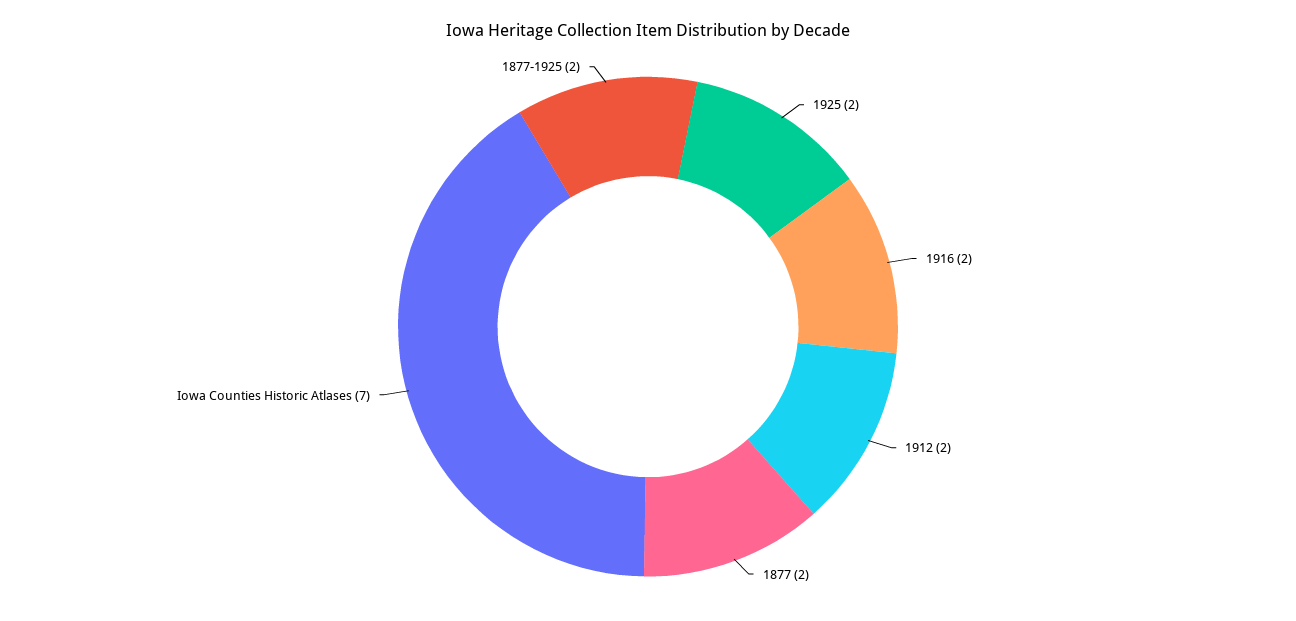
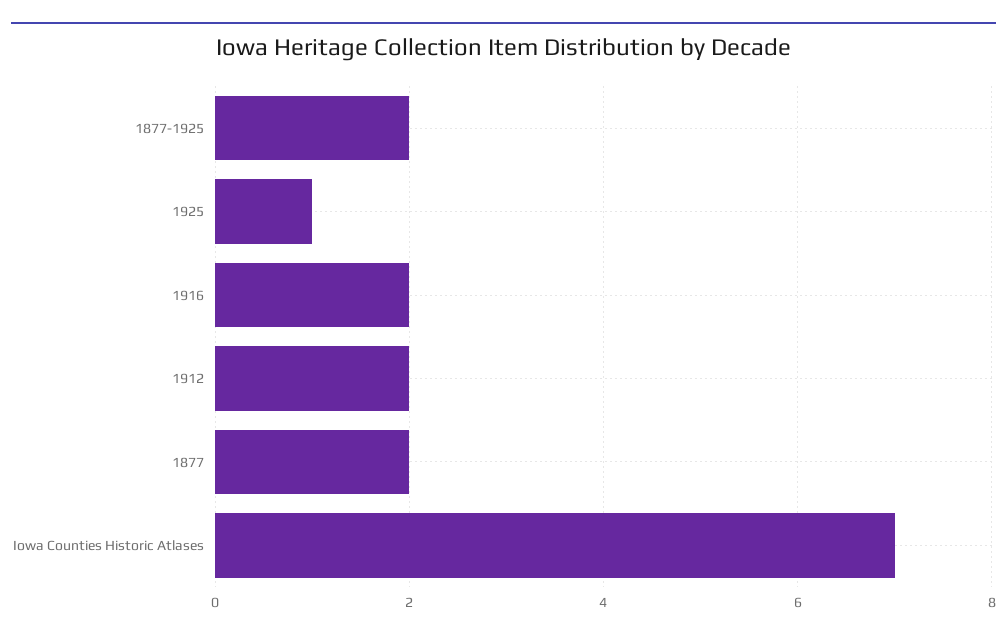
  {
-   "1925": 2,
+   "1925": 1,
    "1916": 2,
    "1912": 2,
    "1877": 2,
    "Iowa Counties Historic Atlases": 7,
    "1877-1925": 2
  }

